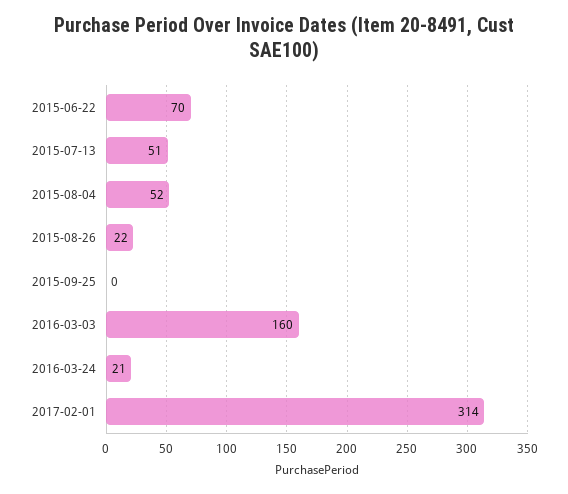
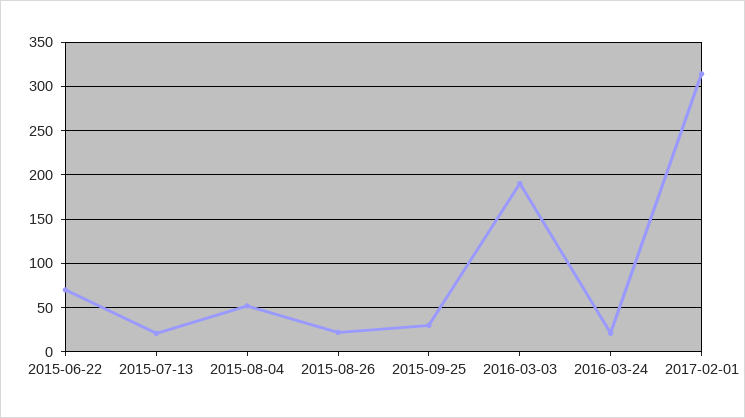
  {
    "2015-06-22": 70,
-   "2015-07-13": 51,
+   "2015-07-13": 20,
    "2015-08-04": 52,
    "2015-08-26": 22,
-   "2015-09-25": 0,
+   "2015-09-25": 30,
-   "2016-03-03": 160,
+   "2016-03-03": 190,
    "2016-03-24": 21,
    "2017-02-01": 314
  }

